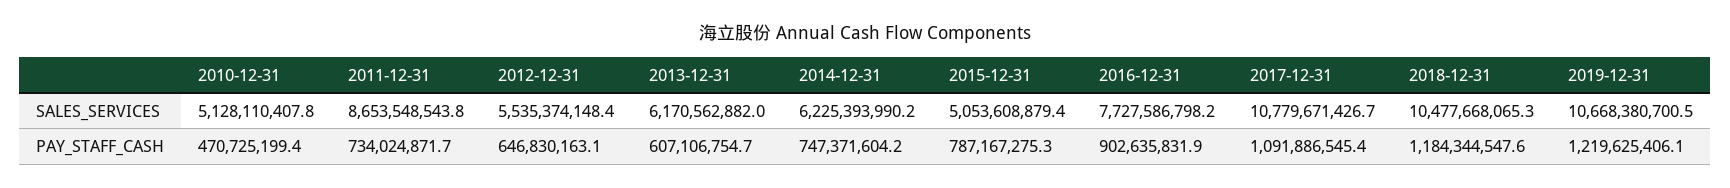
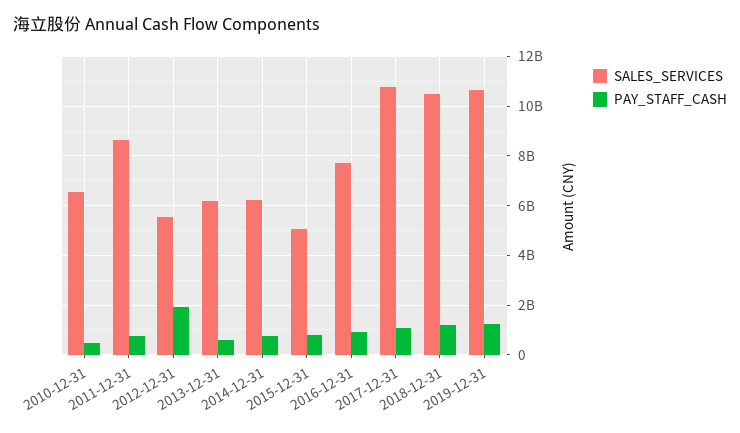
  {
    "SALES_SERVICES": {
-     "2010-12-31": 5128110407.8,
+     "2010-12-31": 6500000000,
      "2011-12-31": 8653548543.8,
      "2012-12-31": 5535374148.4,
      "2013-12-31": 6170562882,
      "2014-12-31": 6225393990.2,
      "2015-12-31": 5053608879.4,
      "2016-12-31": 7727586798.2,
      "2017-12-31": 10779671426.7,
      "2018-12-31": 10477668065.3,
      "2019-12-31": 10668380700.5
    },
    "PAY_STAFF_CASH": {
      "2010-12-31": 470725199.4,
      "2011-12-31": 734024871.7,
-     "2012-12-31": 646830163.1,
+     "2012-12-31": 2000000000,
      "2013-12-31": 607106754.7,
      "2014-12-31": 747371604.2,
      "2015-12-31": 787167275.3,
      "2016-12-31": 902635831.9,
      "2017-12-31": 1091886545.4,
      "2018-12-31": 1184344547.6,
      "2019-12-31": 1219625406.1
    }
  }

